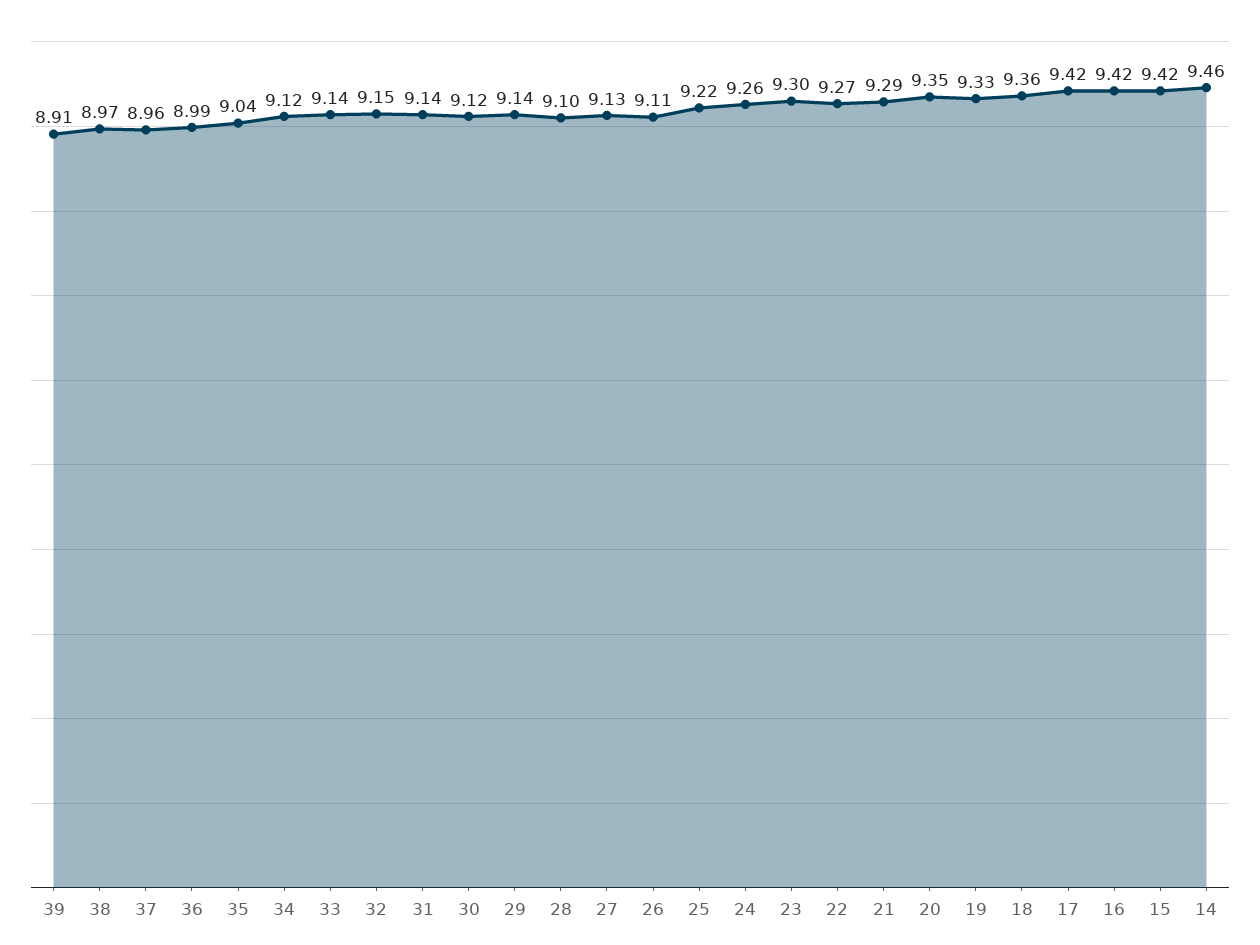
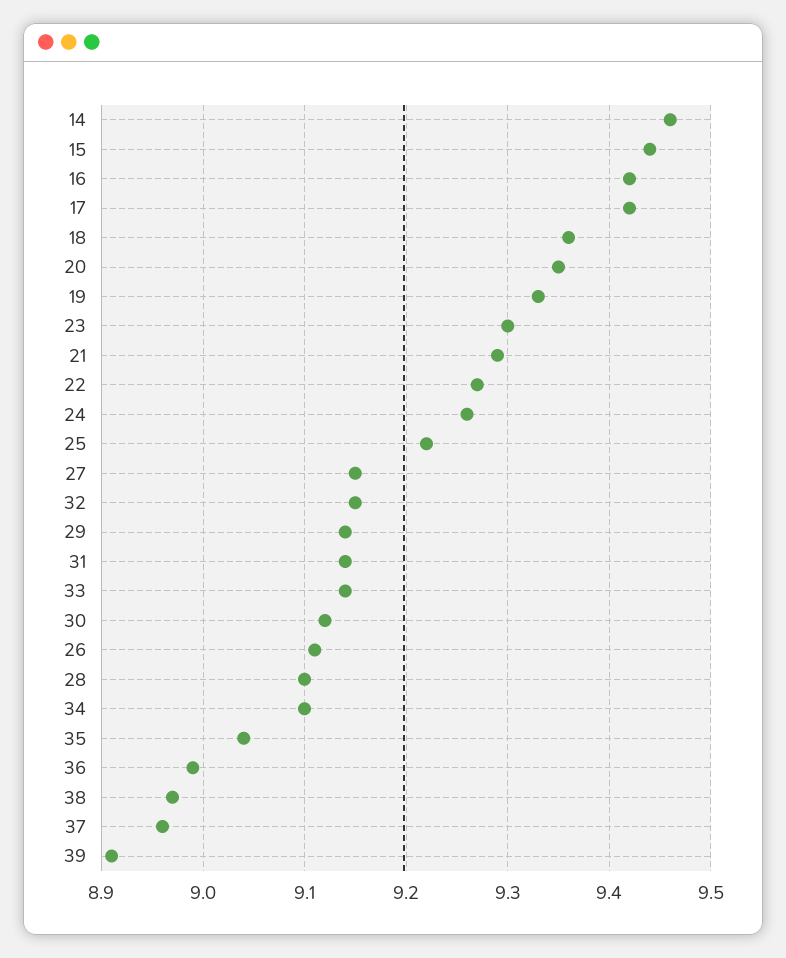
  {
    "39": 8.91,
    "38": 8.97,
    "37": 8.96,
    "36": 8.99,
    "35": 9.04,
-   "34": 9.12,
+   "34": 9.1,
    "33": 9.14,
    "32": 9.15,
    "31": 9.14,
    "30": 9.12,
    "29": 9.14,
    "28": 9.1,
-   "27": 9.13,
+   "27": 9.15,
    "26": 9.11,
    "25": 9.22,
    "24": 9.26,
    "23": 9.3,
    "22": 9.27,
    "21": 9.29,
    "20": 9.35,
    "19": 9.33,
    "18": 9.36,
    "17": 9.42,
    "16": 9.42,
-   "15": 9.42,
+   "15": 9.44,
    "14": 9.46
  }

